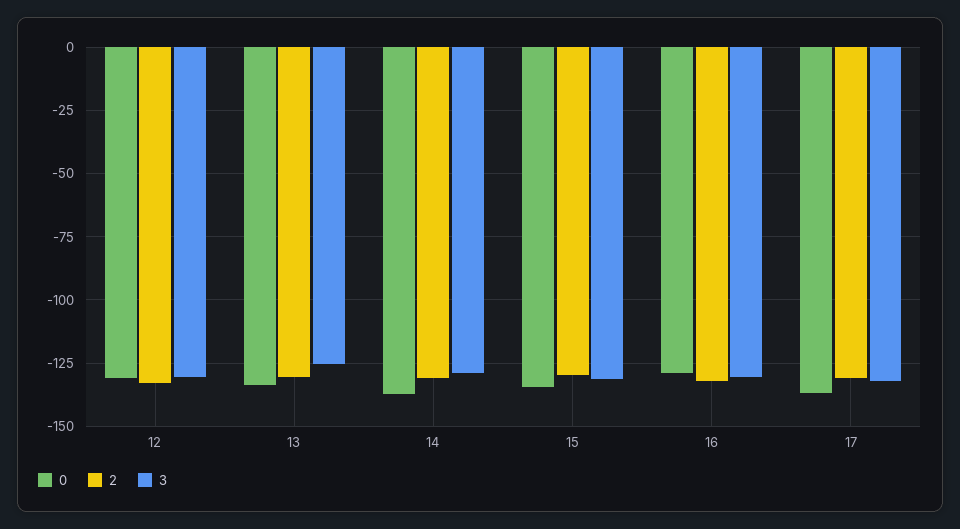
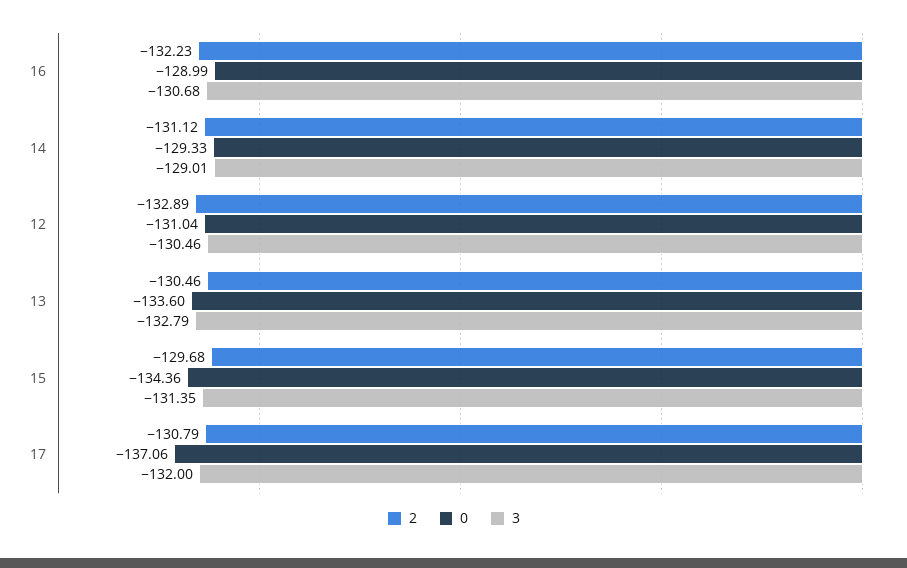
  {
    "0": {
      "12": -131.04,
      "13": -133.6,
-     "14": -137.5,
+     "14": -129.33,
      "15": -134.36,
      "16": -128.99,
      "17": -137.06
    },
    "2": {
      "12": -132.89,
      "13": -130.46,
      "14": -131.12,
      "15": -129.68,
      "16": -132.23,
      "17": -130.79
    },
    "3": {
      "12": -130.46,
-     "13": -125,
+     "13": -132.79,
      "14": -129.01,
      "15": -131.35,
      "16": -130.68,
      "17": -132
    }
  }

